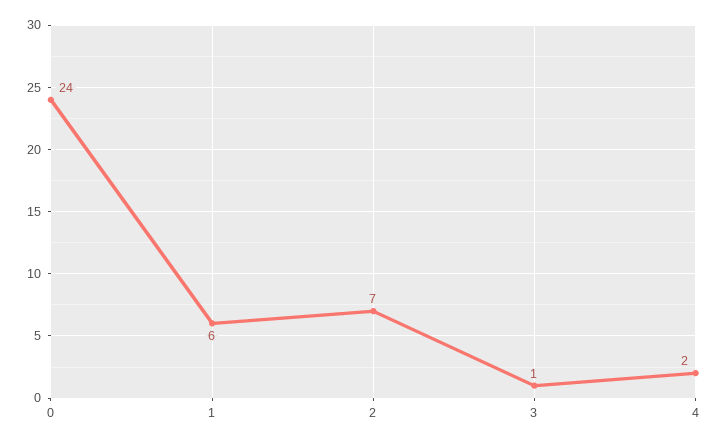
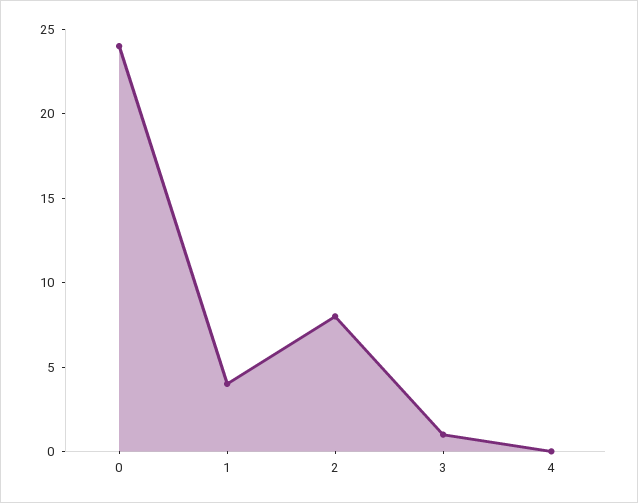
  {
    "0": 24,
-   "1": 6,
+   "1": 4,
-   "2": 7,
+   "2": 8,
    "3": 1,
-   "4": 2
+   "4": 0
  }

